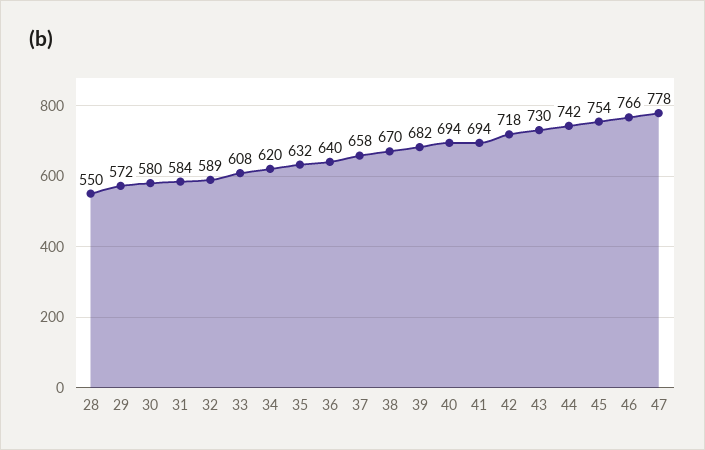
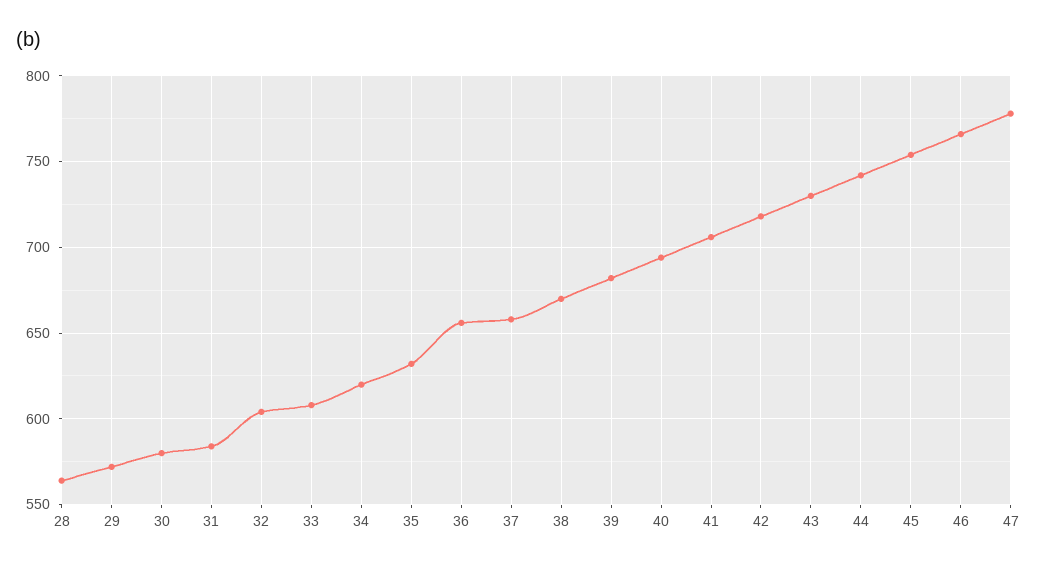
  {
-   "28": 550,
+   "28": 565,
    "29": 572,
    "30": 580,
    "31": 584,
-   "32": 589,
+   "32": 605,
    "33": 608,
    "34": 620,
    "35": 632,
-   "36": 640,
+   "36": 655,
    "37": 658,
    "38": 670,
    "39": 682,
    "40": 694,
-   "41": 694,
+   "41": 705,
    "42": 718,
    "43": 730,
    "44": 742,
    "45": 754,
    "46": 766,
    "47": 778
  }

